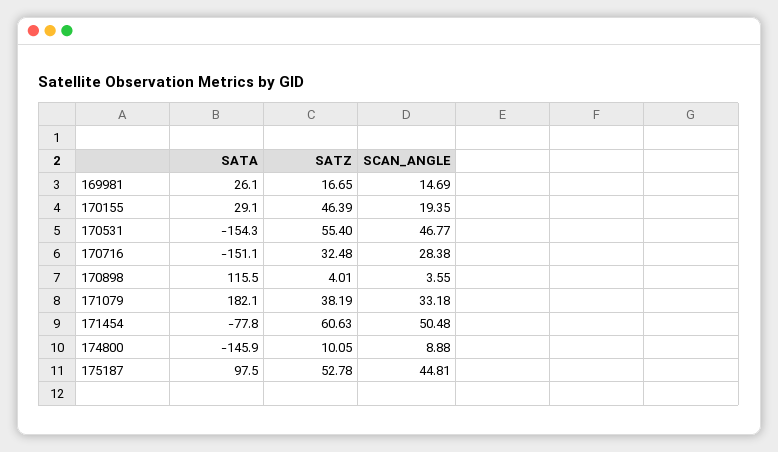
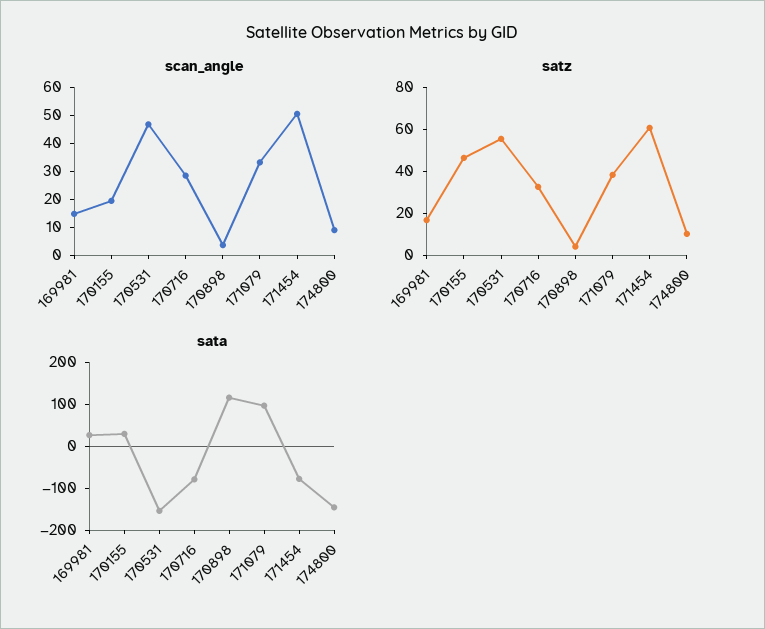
  {
    "SATA": {
      "169981": 26.1,
      "170155": 29.1,
      "170531": -154.3,
-     "170716": -151.1,
+     "170716": -80,
      "170898": 115.5,
-     "171079": 182.1,
+     "171079": 100,
      "171454": -77.8,
-     "174800": -145.9,
+     "174800": -145.9
-     "175187": 97.5
    },
    "SATZ": {
      "169981": 16.65,
      "170155": 46.39,
      "170531": 55.4,
      "170716": 32.48,
      "170898": 4.01,
      "171079": 38.19,
      "171454": 60.63,
-     "174800": 10.05,
+     "174800": 10.05
-     "175187": 52.78
    },
    "SCAN_ANGLE": {
      "169981": 14.69,
      "170155": 19.35,
      "170531": 46.77,
      "170716": 28.38,
      "170898": 3.55,
      "171079": 33.18,
      "171454": 50.48,
-     "174800": 8.88,
+     "174800": 8.88
-     "175187": 44.81
    }
  }

